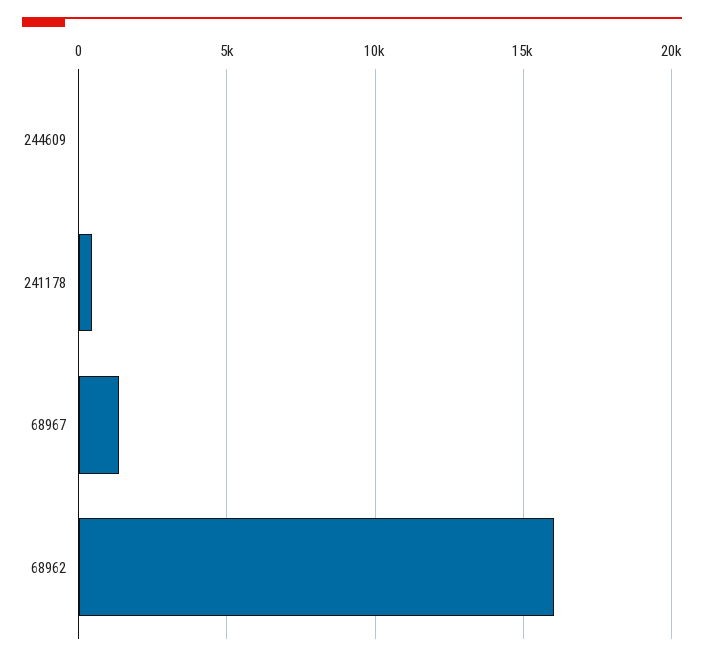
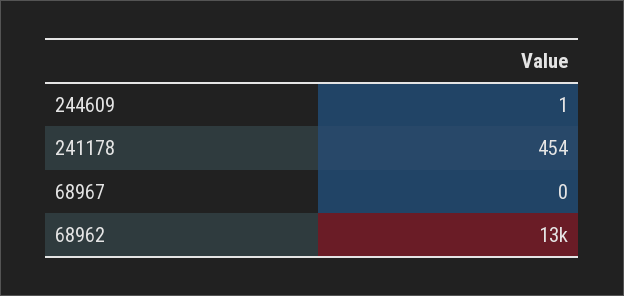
  {
    "244609": 1,
    "241178": 454,
-   "68967": 1500,
+   "68967": 0,
-   "68962": 16000
+   "68962": 13000
  }

